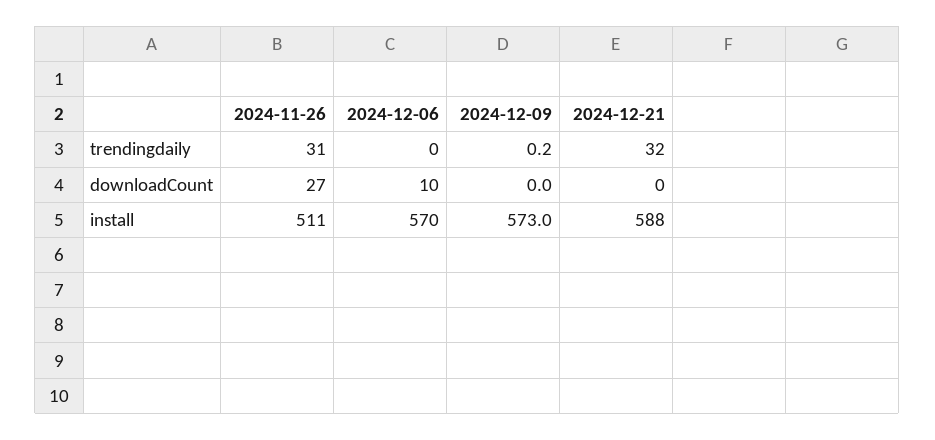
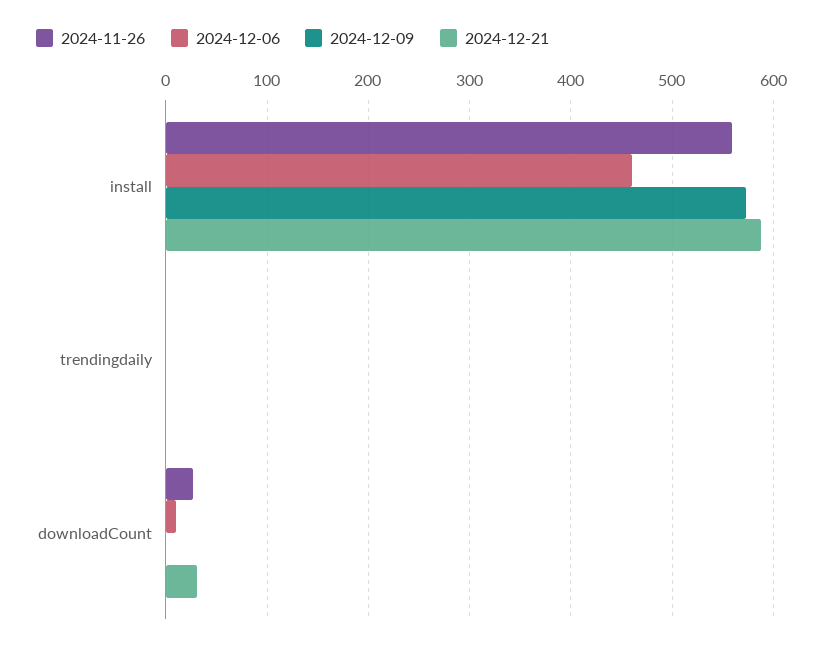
  {
    "2024-11-26": {
-     "trendingdaily": 31,
+     "trendingdaily": 0,
      "downloadCount": 27,
-     "install": 511
+     "install": 560
    },
    "2024-12-06": {
      "trendingdaily": 0,
      "downloadCount": 10,
-     "install": 570
+     "install": 460
    },
    "2024-12-09": {
      "trendingdaily": 0.2,
      "downloadCount": 0,
      "install": 573
    },
    "2024-12-21": {
-     "trendingdaily": 32,
+     "trendingdaily": 0,
-     "downloadCount": 0,
+     "downloadCount": 30,
      "install": 588
    }
  }

